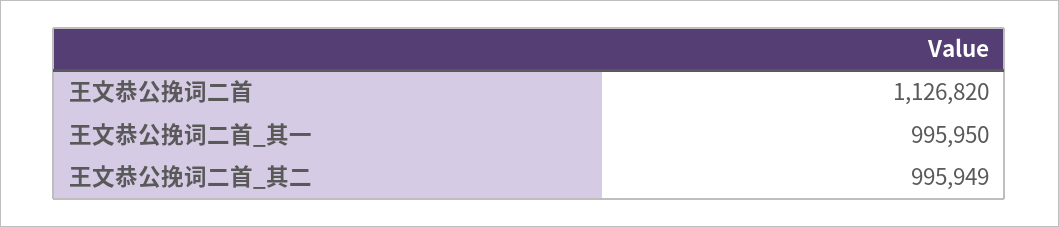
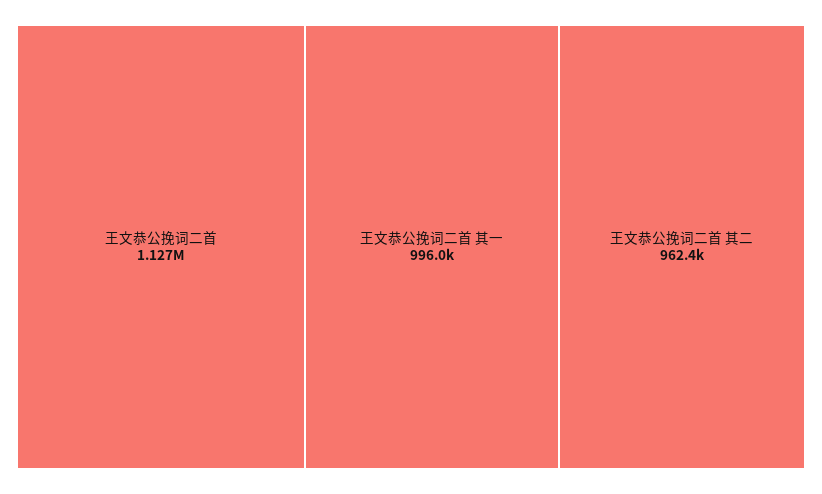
  {
    "王文恭公挽词二首": 1126820,
    "王文恭公挽词二首_其一": 995950,
-   "王文恭公挽词二首_其二": 995949
+   "王文恭公挽词二首_其二": 962400
  }

